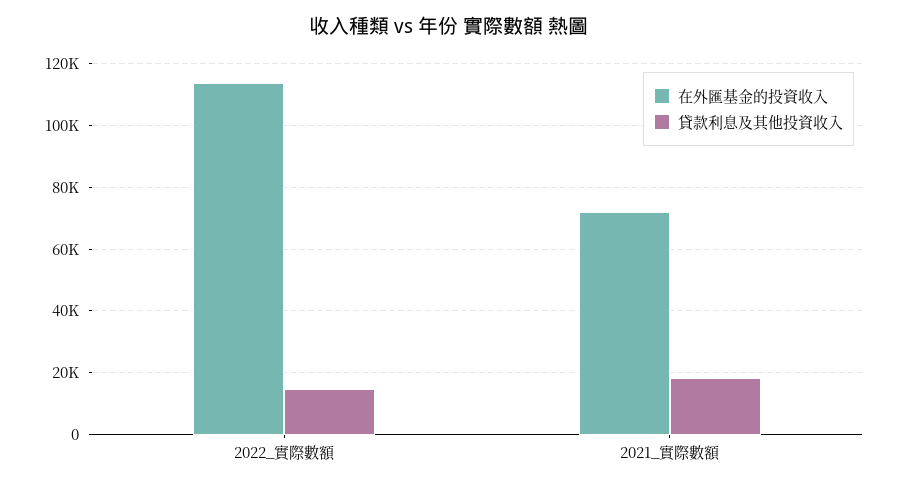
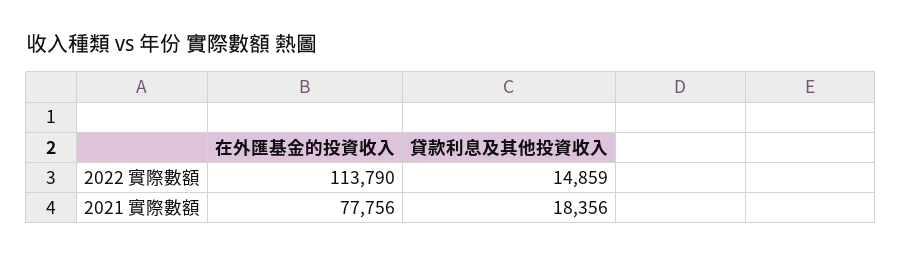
  {
    "在外匯基金的投資收入": {
      "2022_實際數額": 113790,
-     "2021_實際數額": 72000
+     "2021_實際數額": 77756
    },
    "貸款利息及其他投資收入": {
      "2022_實際數額": 14859,
      "2021_實際數額": 18356
    }
  }

